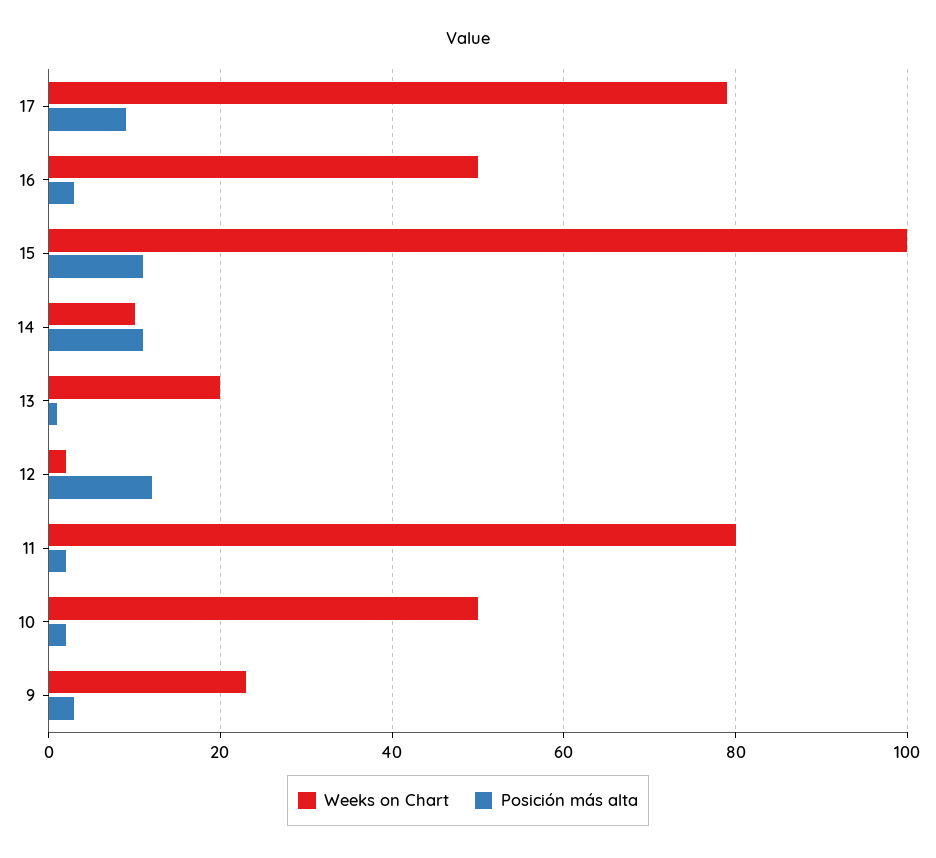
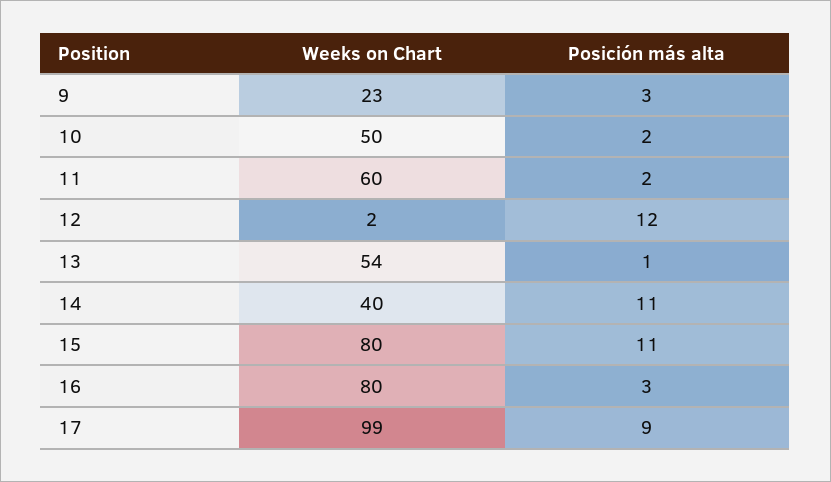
  {
    "Weeks on Chart": {
-     "17": 80,
+     "17": 99,
-     "16": 50,
+     "16": 80,
-     "15": 100,
+     "15": 80,
-     "14": 10,
+     "14": 40,
-     "13": 20,
+     "13": 54,
      "12": 2,
-     "11": 80,
+     "11": 60,
      "10": 50,
      "9": 23
    },
    "Posición más alta": {
      "17": 9,
      "16": 3,
      "15": 11,
      "14": 11,
      "13": 1,
      "12": 12,
      "11": 2,
      "10": 2,
      "9": 3
    }
  }

